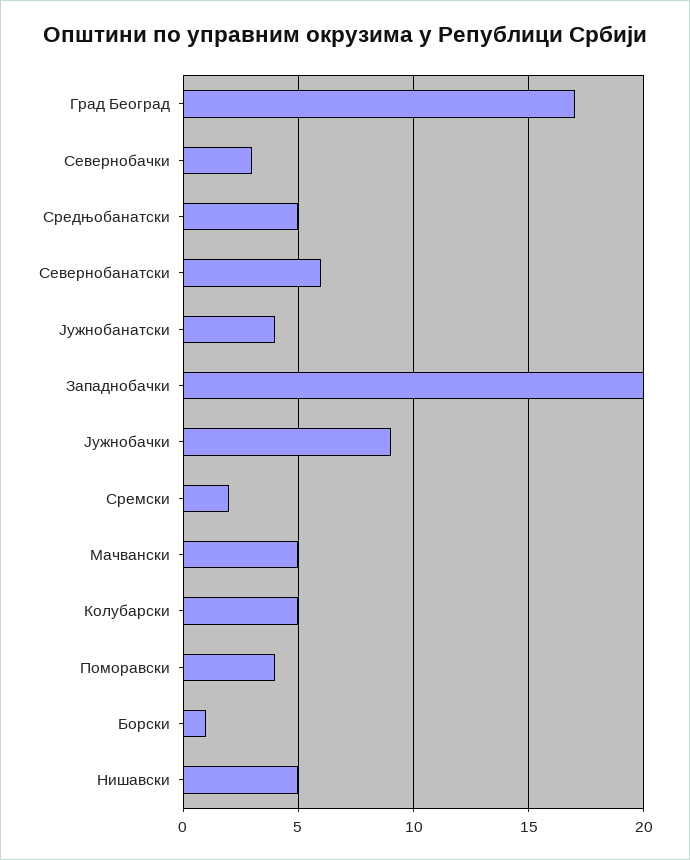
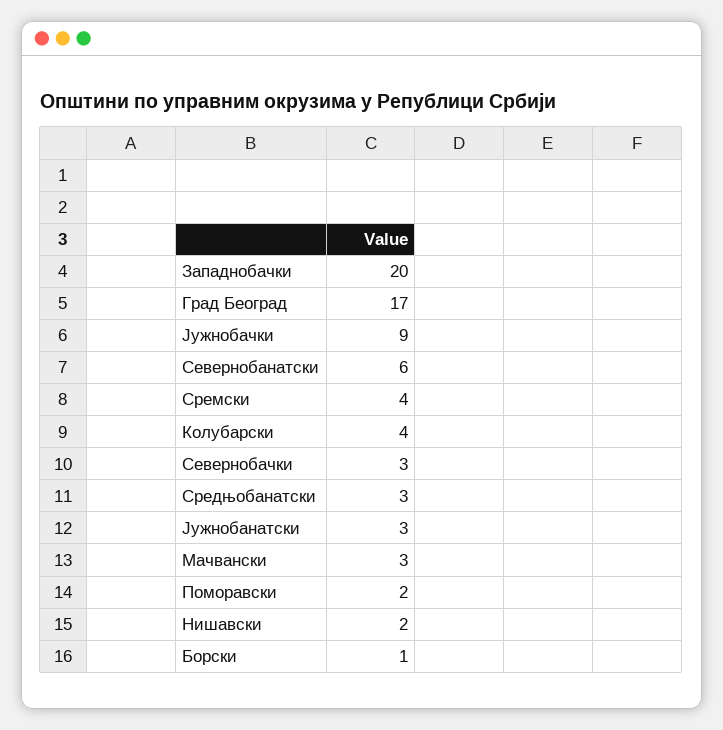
  {
    "Град Београд": 17,
    "Севернобачки": 3,
-   "Средњобанатски": 5,
+   "Средњобанатски": 3,
    "Севернобанатски": 6,
-   "Јужнобанатски": 4,
+   "Јужнобанатски": 3,
    "Западнобачки": 20,
    "Јужнобачки": 9,
-   "Сремски": 2,
+   "Сремски": 4,
-   "Мачвански": 5,
+   "Мачвански": 3,
-   "Колубарски": 5,
+   "Колубарски": 4,
-   "Поморавски": 4,
+   "Поморавски": 2,
    "Борски": 1,
-   "Нишавски": 5
+   "Нишавски": 2
  }

